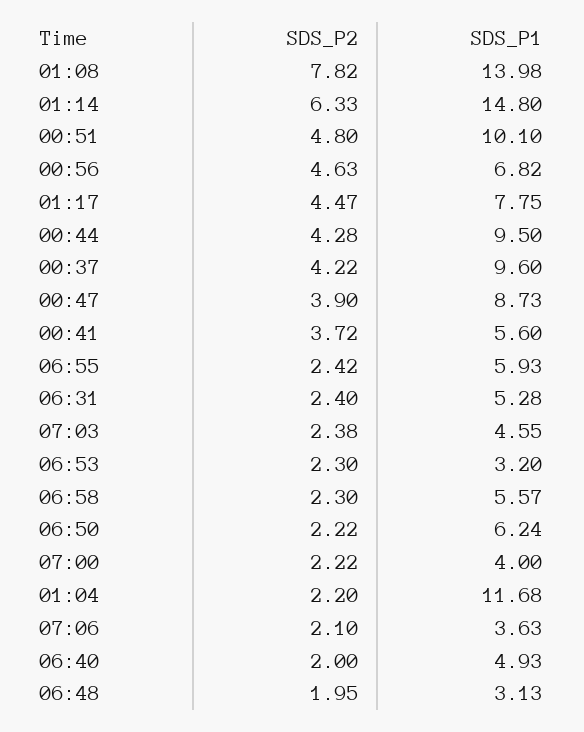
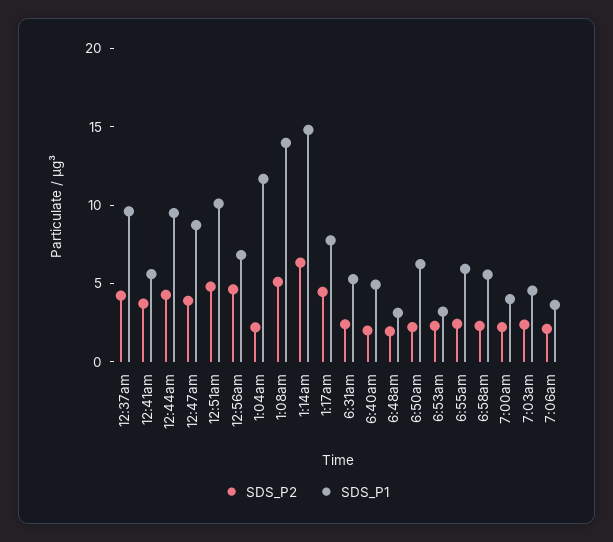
  {
    "SDS_P2": {
-     "01:08": 7.82,
+     "01:08": 5,
      "01:14": 6.33,
      "00:51": 4.8,
      "00:56": 4.63,
      "01:17": 4.47,
      "00:44": 4.28,
      "00:37": 4.22,
      "00:47": 3.9,
      "00:41": 3.72,
      "06:55": 2.42,
      "06:31": 2.4,
      "07:03": 2.38,
      "06:53": 2.3,
      "06:58": 2.3,
      "06:50": 2.22,
      "07:00": 2.22,
      "01:04": 2.2,
      "07:06": 2.1,
      "06:40": 2,
      "06:48": 1.95
    },
    "SDS_P1": {
      "01:08": 13.98,
      "01:14": 14.8,
      "00:51": 10.1,
      "00:56": 6.82,
      "01:17": 7.75,
      "00:44": 9.5,
      "00:37": 9.6,
      "00:47": 8.73,
      "00:41": 5.6,
      "06:55": 5.93,
      "06:31": 5.28,
      "07:03": 4.55,
      "06:53": 3.2,
      "06:58": 5.57,
      "06:50": 6.24,
      "07:00": 4,
      "01:04": 11.68,
      "07:06": 3.63,
      "06:40": 4.93,
      "06:48": 3.13
    }
  }

